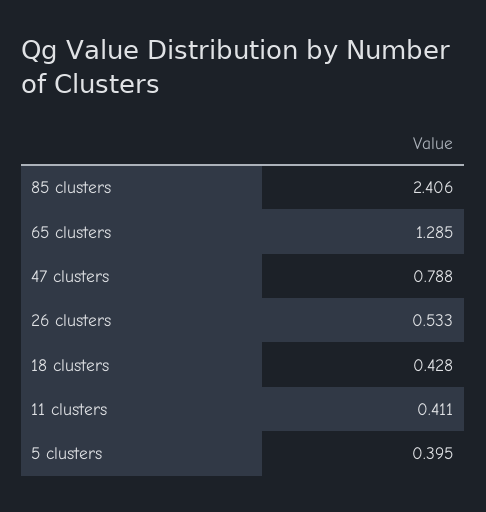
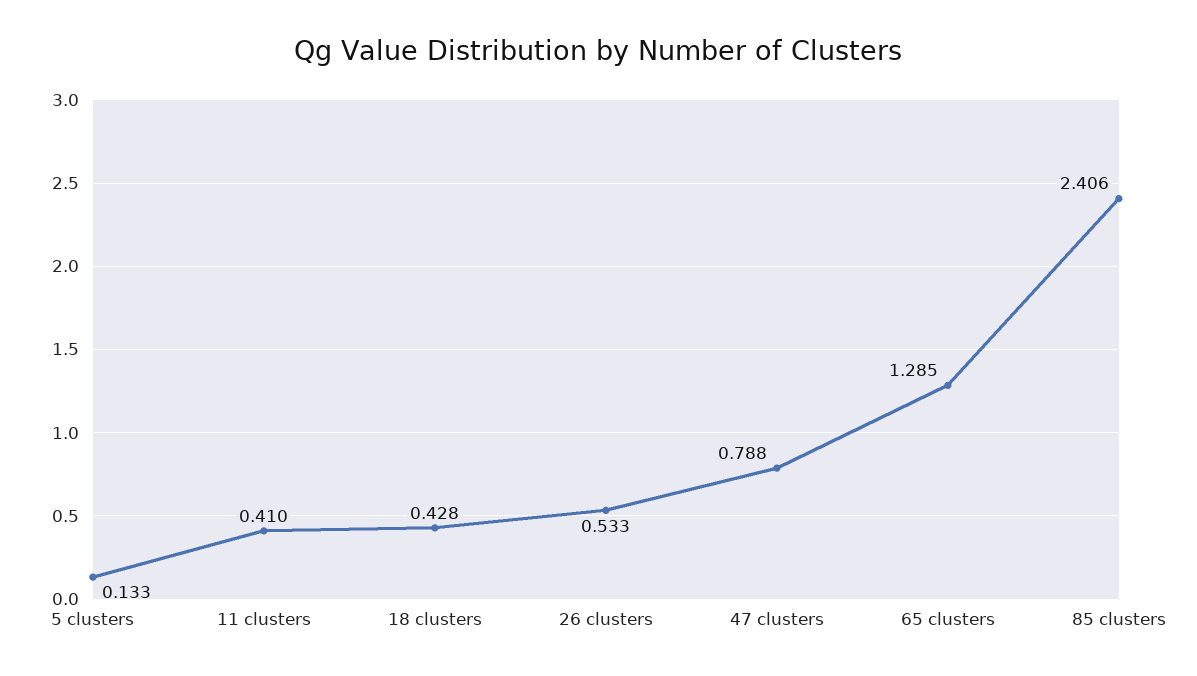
  {
    "85 clusters": 2.406,
    "65 clusters": 1.285,
    "47 clusters": 0.788,
    "26 clusters": 0.533,
    "18 clusters": 0.428,
-   "11 clusters": 0.411,
+   "11 clusters": 0.41,
-   "5 clusters": 0.395
+   "5 clusters": 0.133
  }

